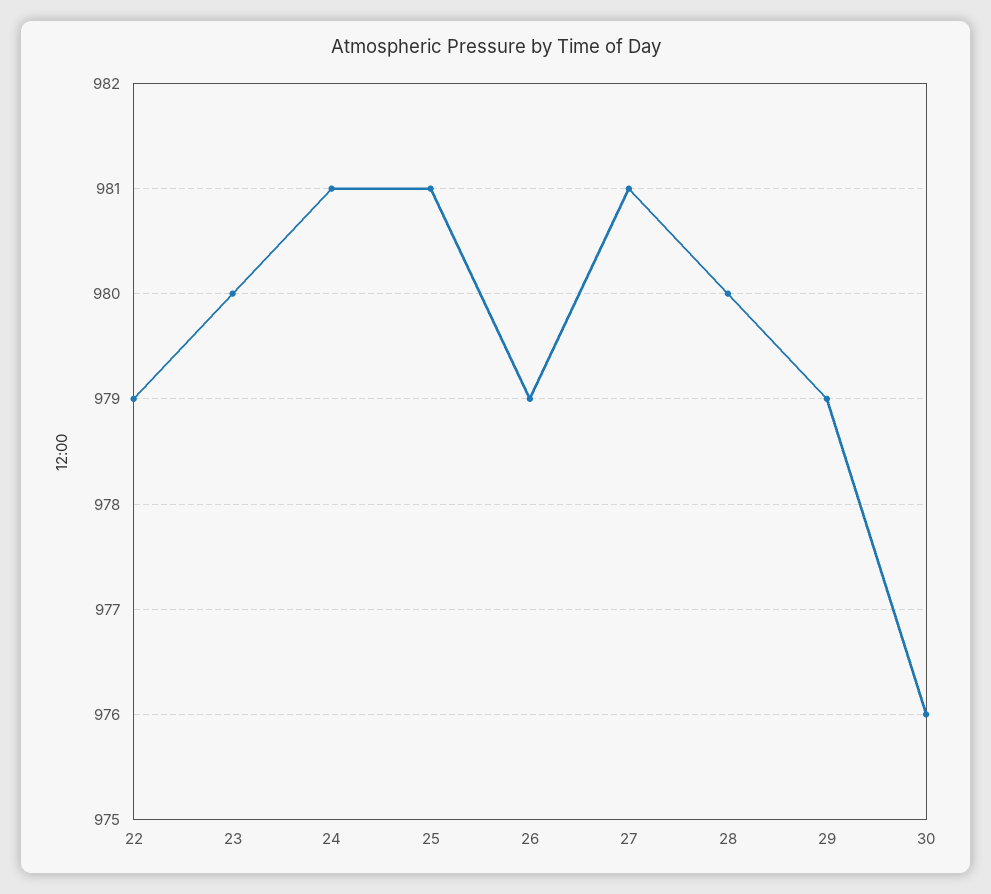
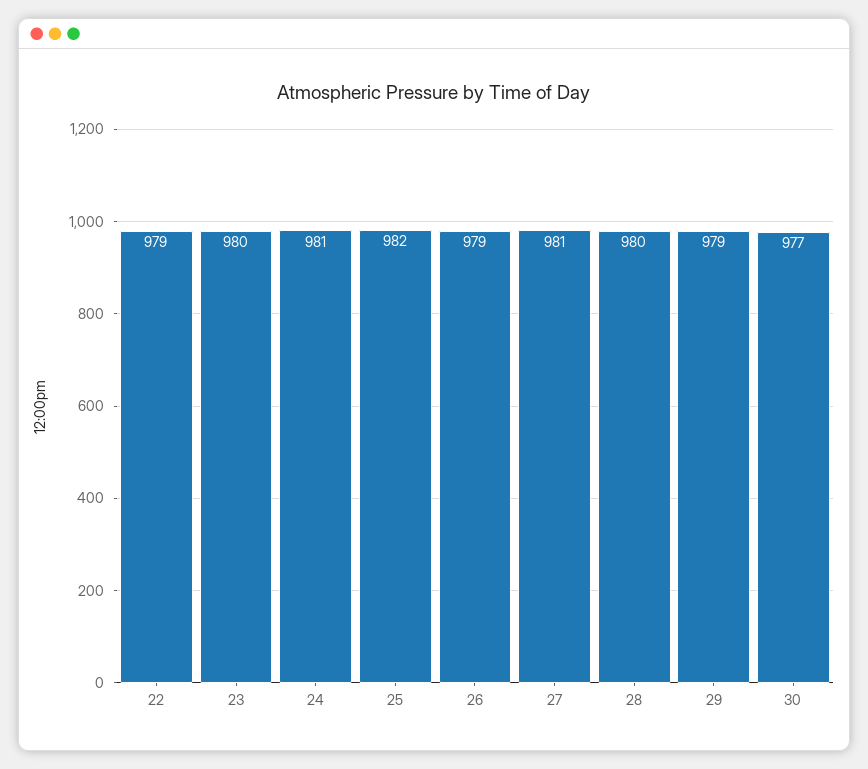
  {
    "22": 979,
    "23": 980,
    "24": 981,
-   "25": 981,
+   "25": 982,
    "26": 979,
    "27": 981,
    "28": 980,
    "29": 979,
-   "30": 976
+   "30": 977
  }

